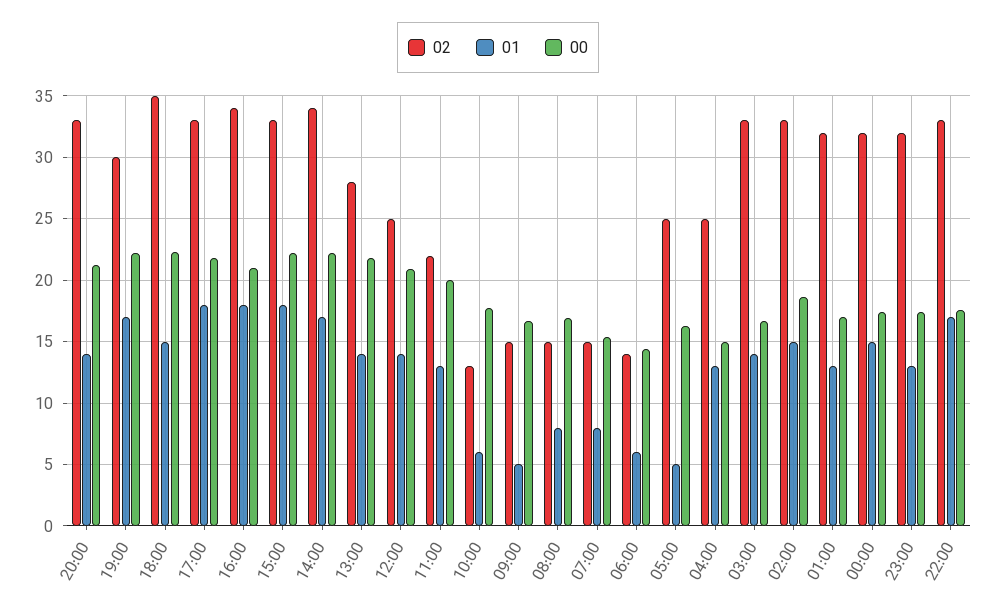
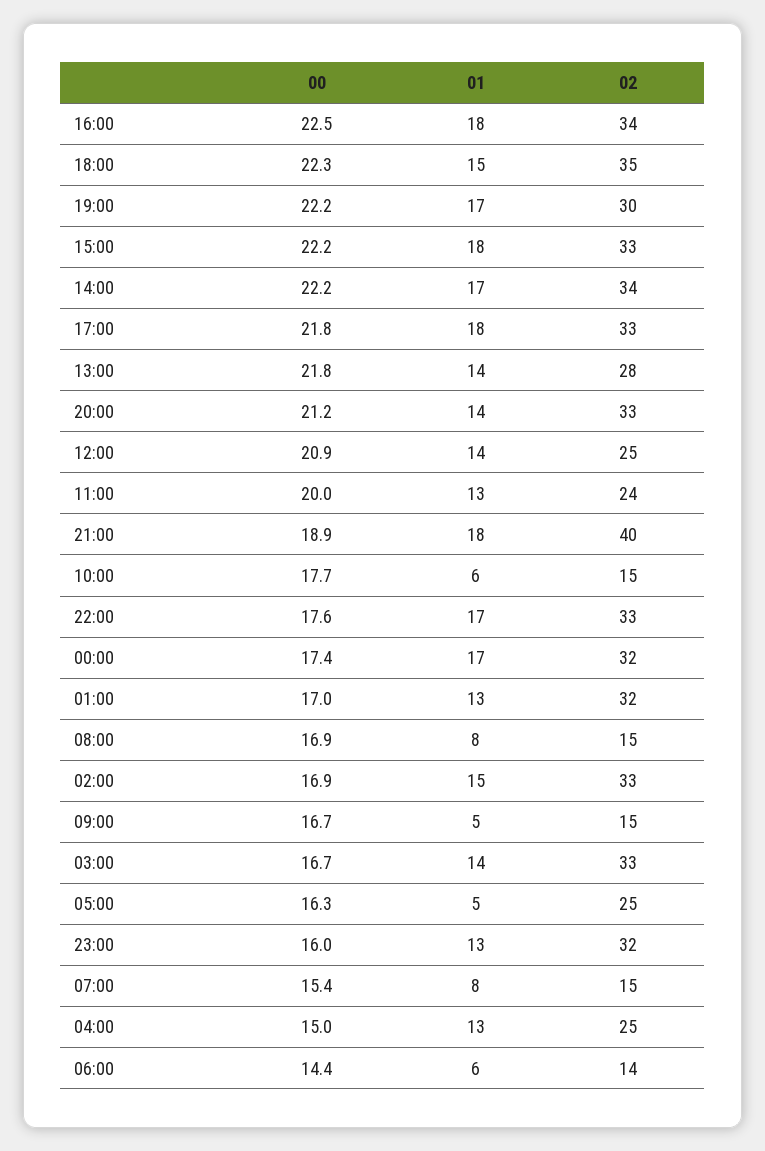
  {
    "02": {
      "20:00": 33,
      "19:00": 30,
      "18:00": 35,
      "17:00": 33,
      "16:00": 34,
      "15:00": 33,
      "14:00": 34,
      "13:00": 28,
      "12:00": 25,
-     "11:00": 22,
+     "11:00": 24,
-     "10:00": 13,
+     "10:00": 15,
      "09:00": 15,
      "08:00": 15,
      "07:00": 15,
      "06:00": 14,
      "05:00": 25,
      "04:00": 25,
      "03:00": 33,
      "02:00": 33,
      "01:00": 32,
      "00:00": 32,
      "23:00": 32,
-     "22:00": 33
+     "22:00": 33,
+     "21:00": 40
    },
    "01": {
      "20:00": 14,
      "19:00": 17,
      "18:00": 15,
      "17:00": 18,
      "16:00": 18,
      "15:00": 18,
      "14:00": 17,
      "13:00": 14,
      "12:00": 14,
      "11:00": 13,
      "10:00": 6,
      "09:00": 5,
      "08:00": 8,
      "07:00": 8,
      "06:00": 6,
      "05:00": 5,
      "04:00": 13,
      "03:00": 14,
      "02:00": 15,
      "01:00": 13,
-     "00:00": 15,
+     "00:00": 17,
      "23:00": 13,
-     "22:00": 17
+     "22:00": 17,
+     "21:00": 18
    },
    "00": {
      "20:00": 21.2,
      "19:00": 22.2,
      "18:00": 22.3,
      "17:00": 21.8,
-     "16:00": 21,
+     "16:00": 22.5,
      "15:00": 22.2,
      "14:00": 22.2,
      "13:00": 21.8,
      "12:00": 20.9,
      "11:00": 20,
      "10:00": 17.7,
      "09:00": 16.7,
      "08:00": 16.9,
      "07:00": 15.4,
      "06:00": 14.4,
      "05:00": 16.3,
      "04:00": 15,
      "03:00": 16.7,
-     "02:00": 18.5,
+     "02:00": 16.9,
      "01:00": 17,
      "00:00": 17.4,
-     "23:00": 17.5,
+     "23:00": 16,
-     "22:00": 17.6
+     "22:00": 17.6,
+     "21:00": 18.9
    }
  }

